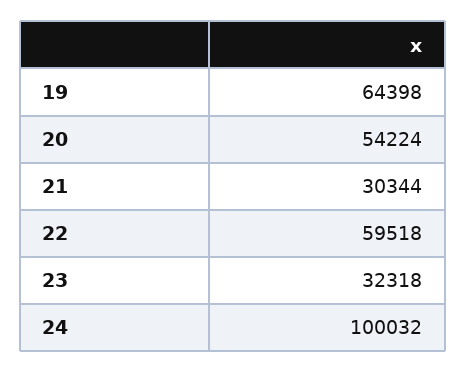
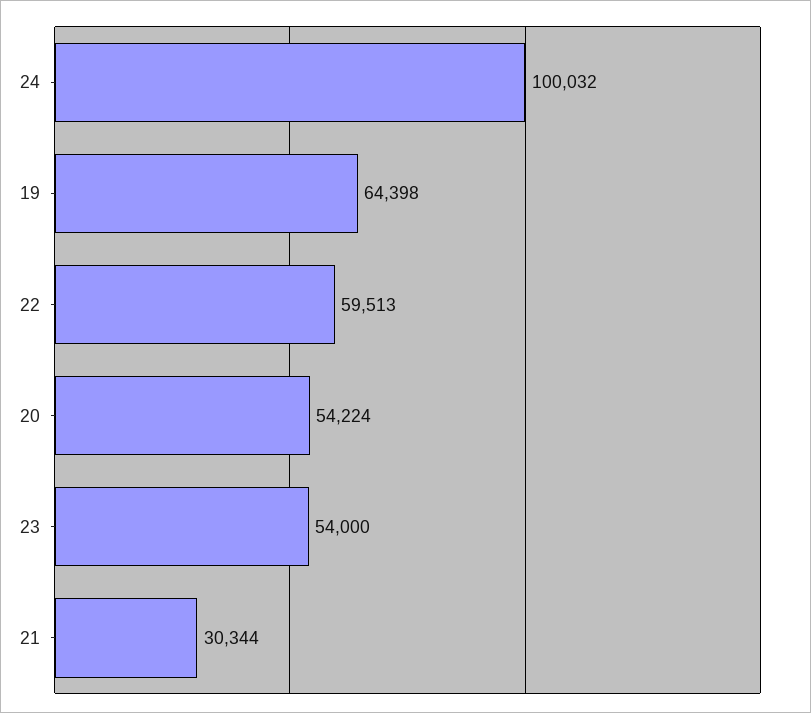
  {
    "19": 64398,
    "20": 54224,
    "21": 30344,
-   "22": 59518,
+   "22": 59513,
-   "23": 32318,
+   "23": 54000,
    "24": 100032
  }

